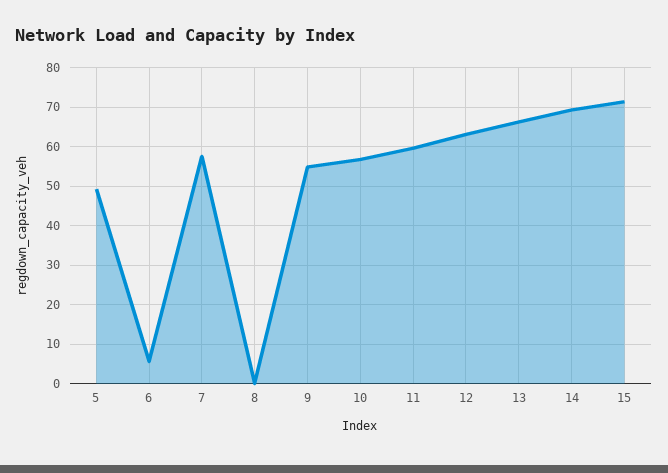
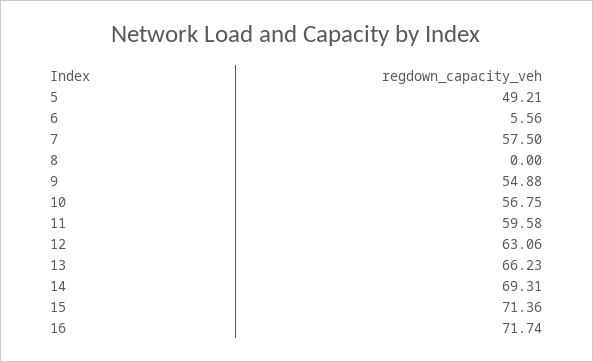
  {
    "5": 49.21,
    "6": 5.56,
    "7": 57.5,
    "8": 0,
    "9": 54.88,
    "10": 56.75,
    "11": 59.58,
    "12": 63.06,
    "13": 66.23,
    "14": 69.31,
-   "15": 71.36
+   "15": 71.36,
+   "16": 71.74
  }

